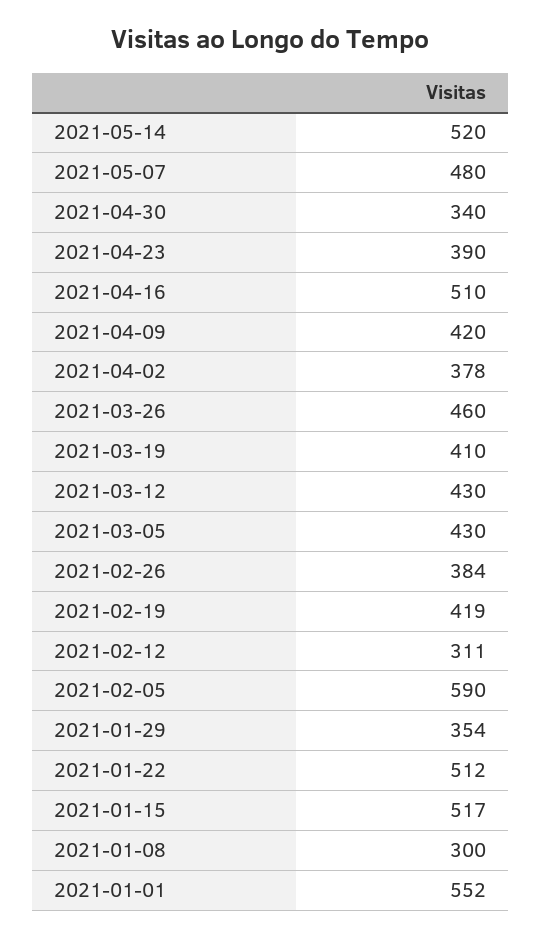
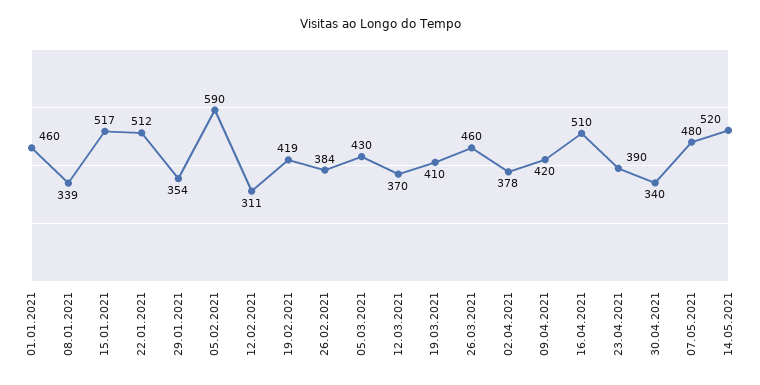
  {
    "2021-05-14": 520,
    "2021-05-07": 480,
    "2021-04-30": 340,
    "2021-04-23": 390,
    "2021-04-16": 510,
    "2021-04-09": 420,
    "2021-04-02": 378,
    "2021-03-26": 460,
    "2021-03-19": 410,
-   "2021-03-12": 430,
+   "2021-03-12": 370,
    "2021-03-05": 430,
    "2021-02-26": 384,
    "2021-02-19": 419,
    "2021-02-12": 311,
    "2021-02-05": 590,
    "2021-01-29": 354,
    "2021-01-22": 512,
    "2021-01-15": 517,
-   "2021-01-08": 300,
+   "2021-01-08": 339,
-   "2021-01-01": 552
+   "2021-01-01": 460
  }

